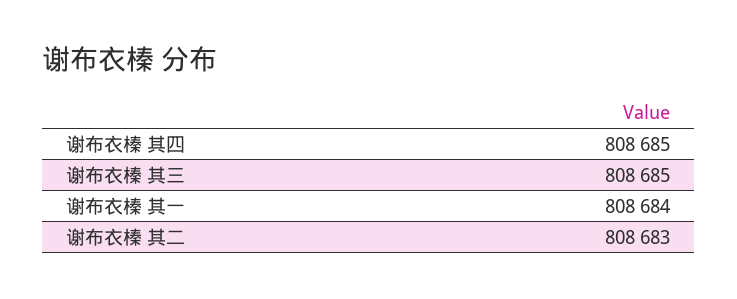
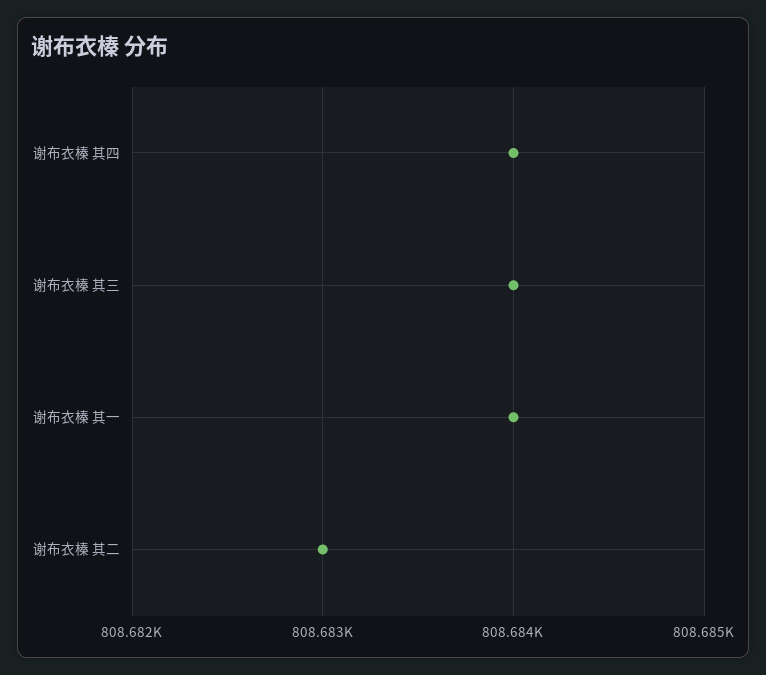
  {
-   "谢布衣榛 其四": 808685,
+   "谢布衣榛 其四": 808684,
-   "谢布衣榛 其三": 808685,
+   "谢布衣榛 其三": 808684,
    "谢布衣榛 其一": 808684,
    "谢布衣榛 其二": 808683
  }

